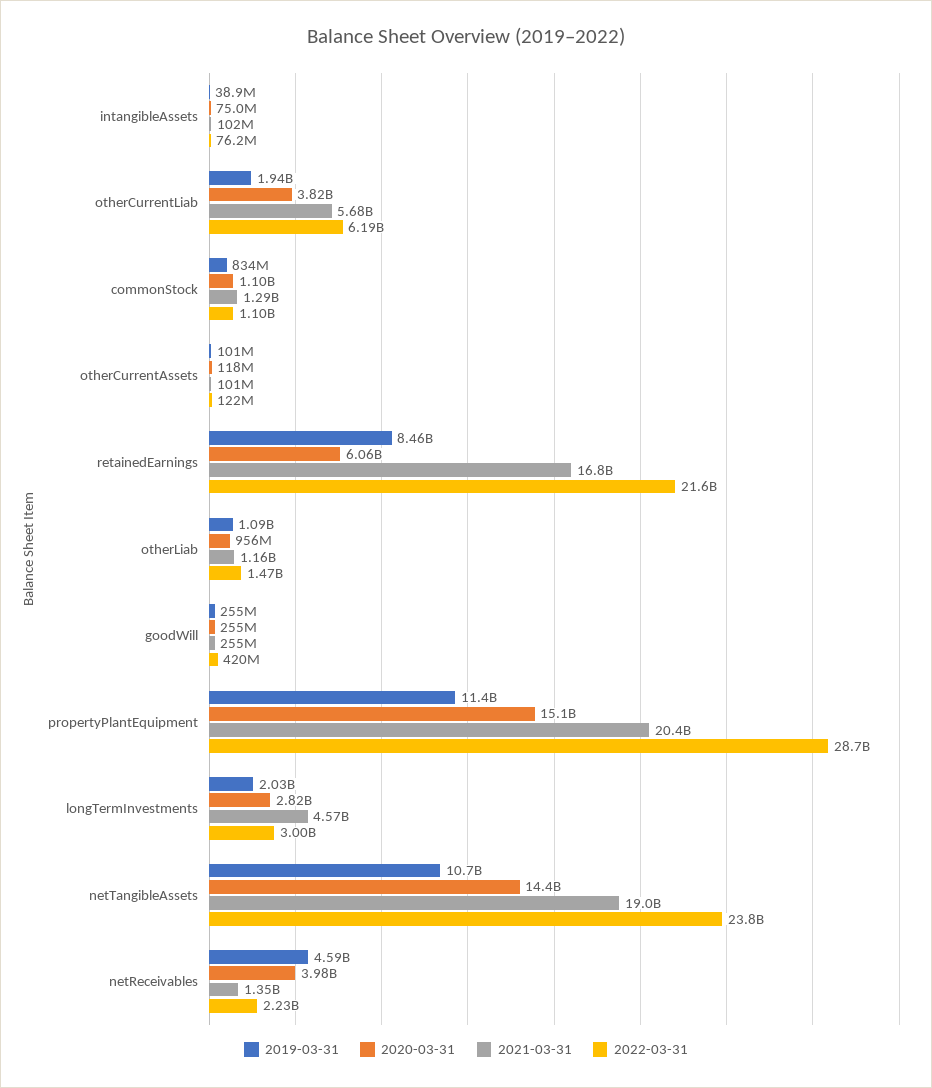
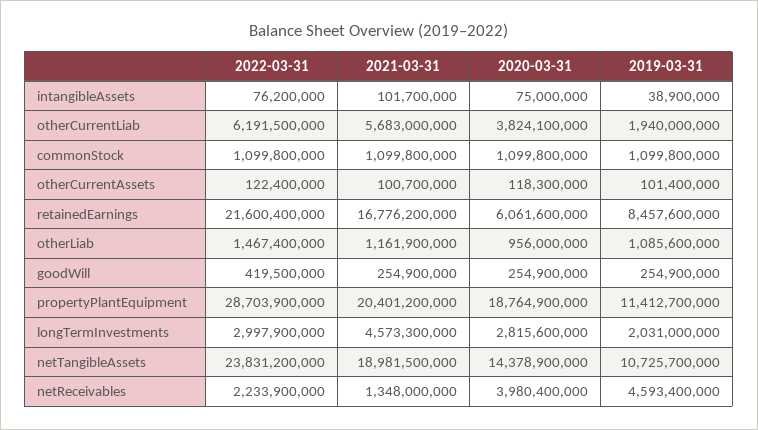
  {
    "2019-03-31": {
      "intangibleAssets": 38900000,
      "otherCurrentLiab": 1940000000,
-     "commonStock": 834000000,
+     "commonStock": 1099800000,
      "otherCurrentAssets": 101400000,
      "retainedEarnings": 8457600000,
      "otherLiab": 1085600000,
      "goodWill": 254900000,
      "propertyPlantEquipment": 11412700000,
      "longTermInvestments": 2031000000,
      "netTangibleAssets": 10725700000,
      "netReceivables": 4593400000
    },
    "2020-03-31": {
      "intangibleAssets": 75000000,
      "otherCurrentLiab": 3824100000,
      "commonStock": 1099800000,
      "otherCurrentAssets": 118300000,
      "retainedEarnings": 6061600000,
      "otherLiab": 956000000,
      "goodWill": 254900000,
-     "propertyPlantEquipment": 15100000000,
+     "propertyPlantEquipment": 18764900000,
      "longTermInvestments": 2815600000,
      "netTangibleAssets": 14378900000,
      "netReceivables": 3980400000
    },
    "2021-03-31": {
      "intangibleAssets": 101700000,
      "otherCurrentLiab": 5683000000,
-     "commonStock": 1290000000,
+     "commonStock": 1099800000,
      "otherCurrentAssets": 100700000,
      "retainedEarnings": 16776200000,
      "otherLiab": 1161900000,
      "goodWill": 254900000,
      "propertyPlantEquipment": 20401200000,
      "longTermInvestments": 4573300000,
      "netTangibleAssets": 18981500000,
      "netReceivables": 1348000000
    },
    "2022-03-31": {
      "intangibleAssets": 76200000,
      "otherCurrentLiab": 6191500000,
      "commonStock": 1099800000,
      "otherCurrentAssets": 122400000,
      "retainedEarnings": 21600400000,
      "otherLiab": 1467400000,
      "goodWill": 419500000,
      "propertyPlantEquipment": 28703900000,
      "longTermInvestments": 2997900000,
      "netTangibleAssets": 23831200000,
      "netReceivables": 2233900000
    }
  }

